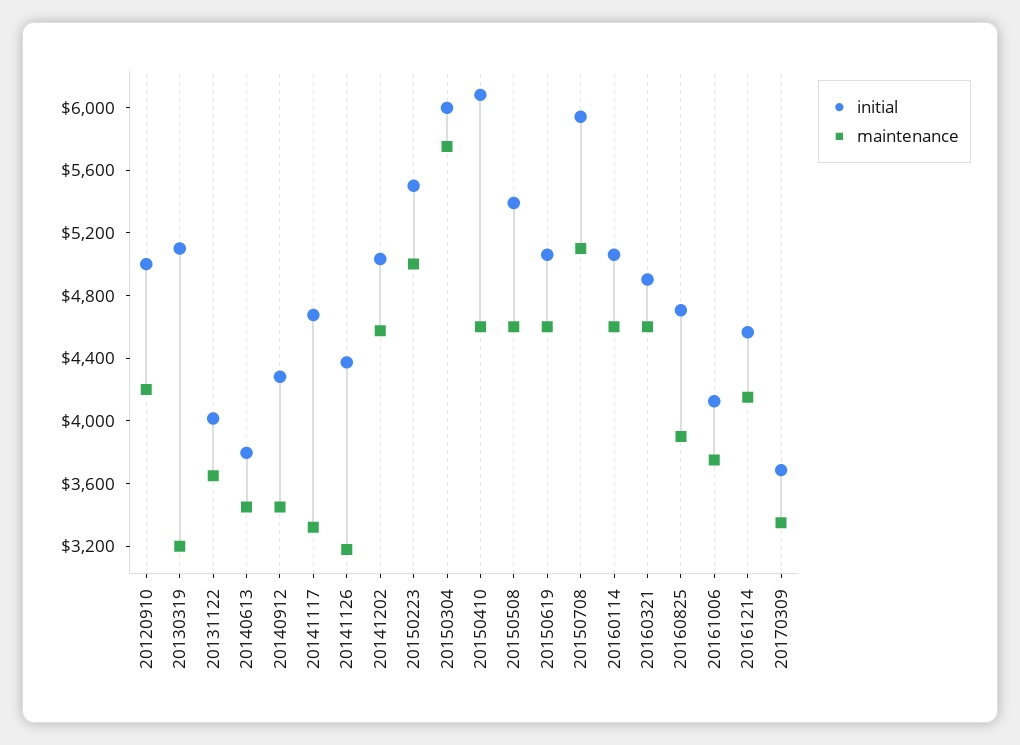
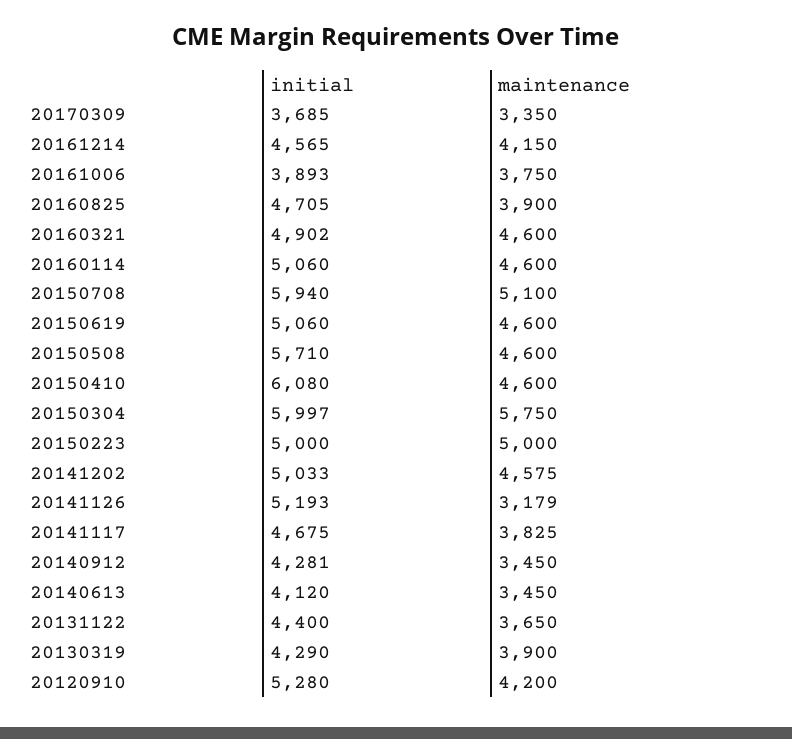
  {
    "initial": {
-     "20120910": 5000,
+     "20120910": 5280,
-     "20130319": 5100,
+     "20130319": 4290,
-     "20131122": 4000,
+     "20131122": 4400,
-     "20140613": 3800,
+     "20140613": 4120,
      "20140912": 4281,
      "20141117": 4675,
-     "20141126": 4400,
+     "20141126": 5193,
      "20141202": 5033,
-     "20150223": 5500,
+     "20150223": 5000,
      "20150304": 5997,
      "20150410": 6080,
-     "20150508": 5400,
+     "20150508": 5710,
      "20150619": 5060,
      "20150708": 5940,
      "20160114": 5060,
      "20160321": 4902,
      "20160825": 4705,
-     "20161006": 4100,
+     "20161006": 3893,
      "20161214": 4565,
      "20170309": 3685
    },
    "maintenance": {
      "20120910": 4200,
-     "20130319": 3200,
+     "20130319": 3900,
      "20131122": 3650,
      "20140613": 3450,
      "20140912": 3450,
-     "20141117": 3300,
+     "20141117": 3825,
      "20141126": 3179,
      "20141202": 4575,
      "20150223": 5000,
      "20150304": 5750,
      "20150410": 4600,
      "20150508": 4600,
      "20150619": 4600,
      "20150708": 5100,
      "20160114": 4600,
      "20160321": 4600,
      "20160825": 3900,
      "20161006": 3750,
      "20161214": 4150,
      "20170309": 3350
    }
  }

